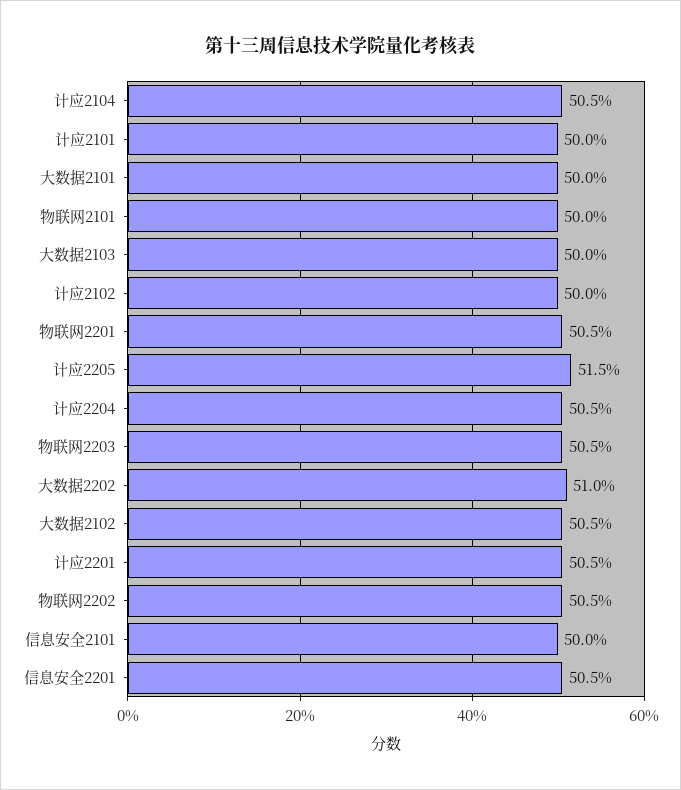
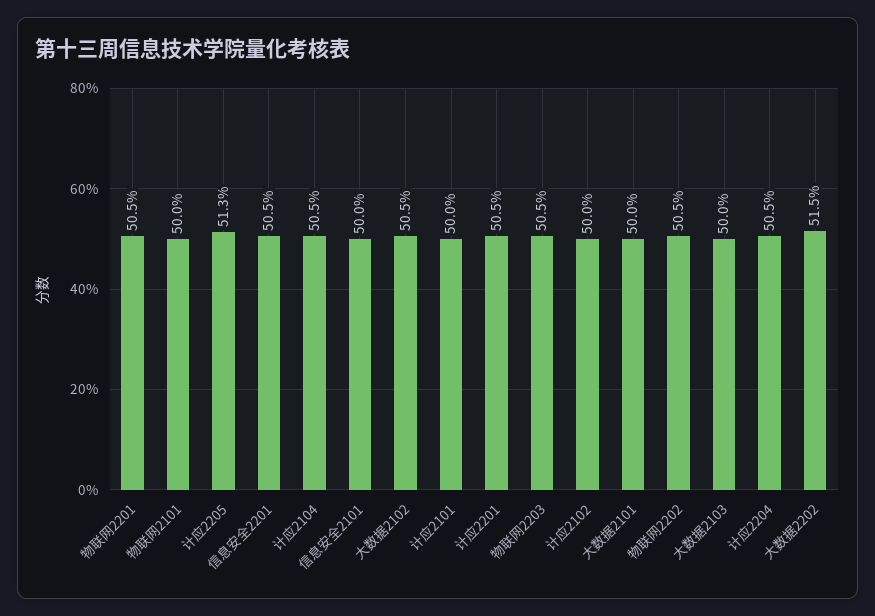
  {
    "计应2104": 50.5,
    "计应2101": 50,
    "大数据2101": 50,
    "物联网2101": 50,
    "大数据2103": 50,
    "计应2102": 50,
    "物联网2201": 50.5,
-   "计应2205": 51.5,
+   "计应2205": 51.3,
    "计应2204": 50.5,
    "物联网2203": 50.5,
-   "大数据2202": 51,
+   "大数据2202": 51.5,
    "大数据2102": 50.5,
    "计应2201": 50.5,
    "物联网2202": 50.5,
    "信息安全2101": 50,
    "信息安全2201": 50.5
  }

